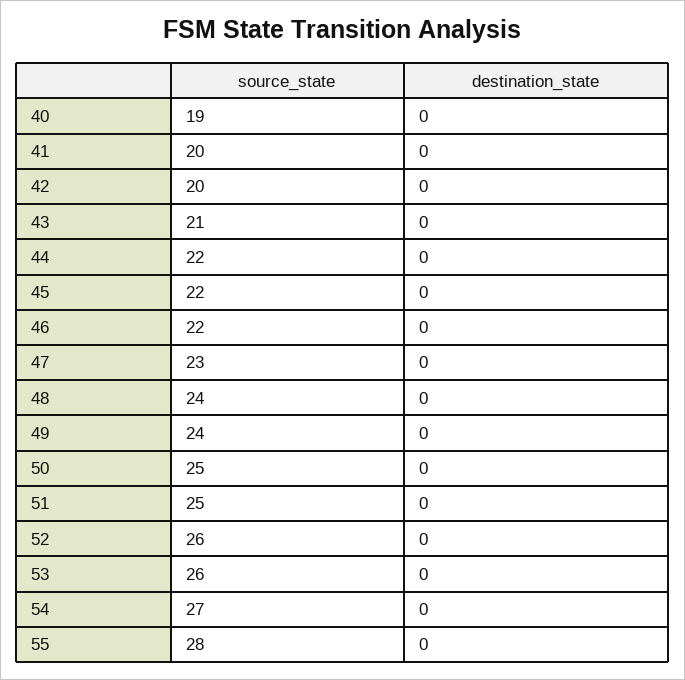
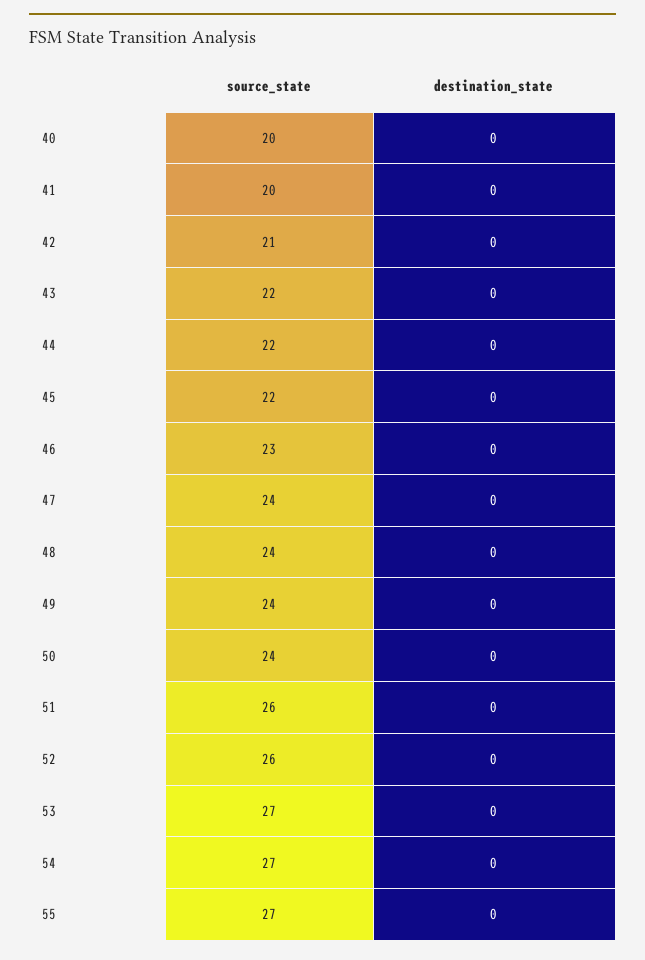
  {
    "source_state": {
-     "40": 19,
+     "40": 20,
      "41": 20,
-     "42": 20,
+     "42": 21,
-     "43": 21,
+     "43": 22,
      "44": 22,
      "45": 22,
-     "46": 22,
+     "46": 23,
-     "47": 23,
+     "47": 24,
      "48": 24,
      "49": 24,
-     "50": 25,
+     "50": 24,
-     "51": 25,
+     "51": 26,
      "52": 26,
-     "53": 26,
+     "53": 27,
      "54": 27,
-     "55": 28
+     "55": 27
    },
    "destination_state": {
      "40": 0,
      "41": 0,
      "42": 0,
      "43": 0,
      "44": 0,
      "45": 0,
      "46": 0,
      "47": 0,
      "48": 0,
      "49": 0,
      "50": 0,
      "51": 0,
      "52": 0,
      "53": 0,
      "54": 0,
      "55": 0
    }
  }

